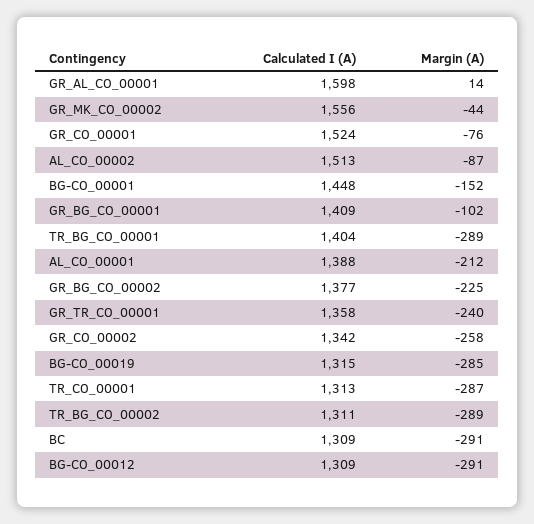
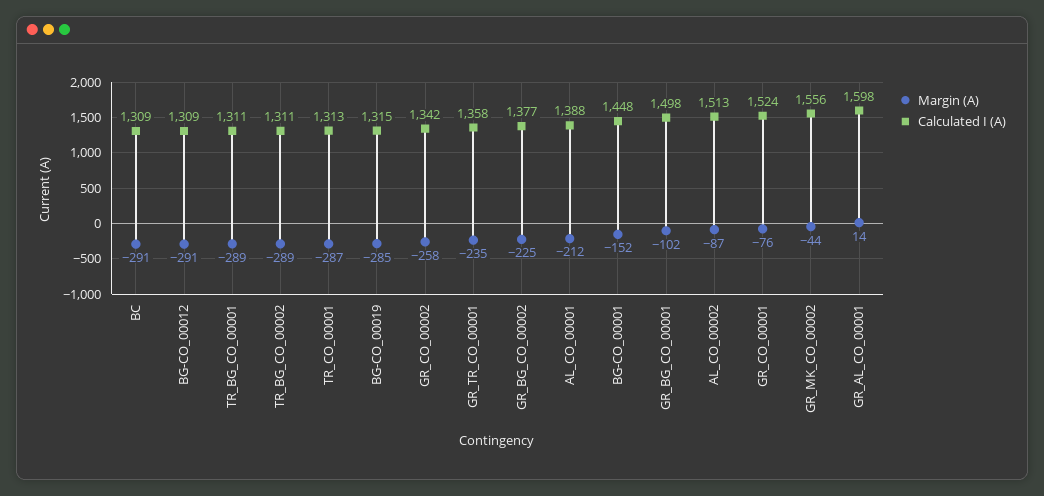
  {
    "Calculated I (A)": {
      "GR_AL_CO_00001": 1598,
      "GR_MK_CO_00002": 1556,
      "GR_CO_00001": 1524,
      "AL_CO_00002": 1513,
      "BG-CO_00001": 1448,
-     "GR_BG_CO_00001": 1409,
+     "GR_BG_CO_00001": 1498,
-     "TR_BG_CO_00001": 1404,
+     "TR_BG_CO_00001": 1311,
      "AL_CO_00001": 1388,
      "GR_BG_CO_00002": 1377,
      "GR_TR_CO_00001": 1358,
      "GR_CO_00002": 1342,
      "BG-CO_00019": 1315,
      "TR_CO_00001": 1313,
      "TR_BG_CO_00002": 1311,
      "BC": 1309,
      "BG-CO_00012": 1309
    },
    "Margin (A)": {
      "GR_AL_CO_00001": 14,
      "GR_MK_CO_00002": -44,
      "GR_CO_00001": -76,
      "AL_CO_00002": -87,
      "BG-CO_00001": -152,
      "GR_BG_CO_00001": -102,
      "TR_BG_CO_00001": -289,
      "AL_CO_00001": -212,
      "GR_BG_CO_00002": -225,
-     "GR_TR_CO_00001": -240,
+     "GR_TR_CO_00001": -235,
      "GR_CO_00002": -258,
      "BG-CO_00019": -285,
      "TR_CO_00001": -287,
      "TR_BG_CO_00002": -289,
      "BC": -291,
      "BG-CO_00012": -291
    }
  }

